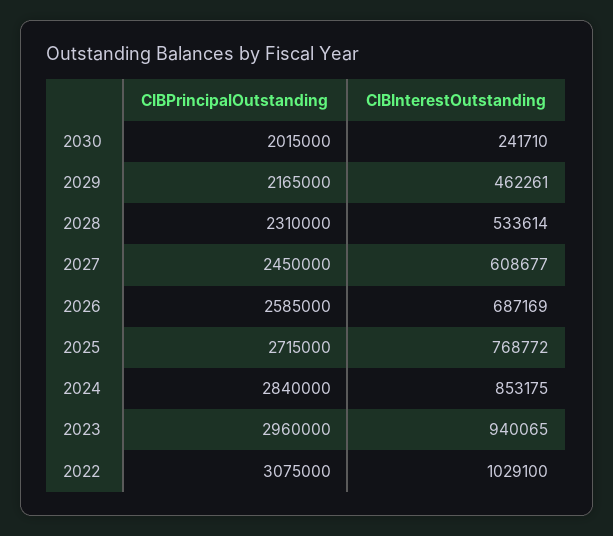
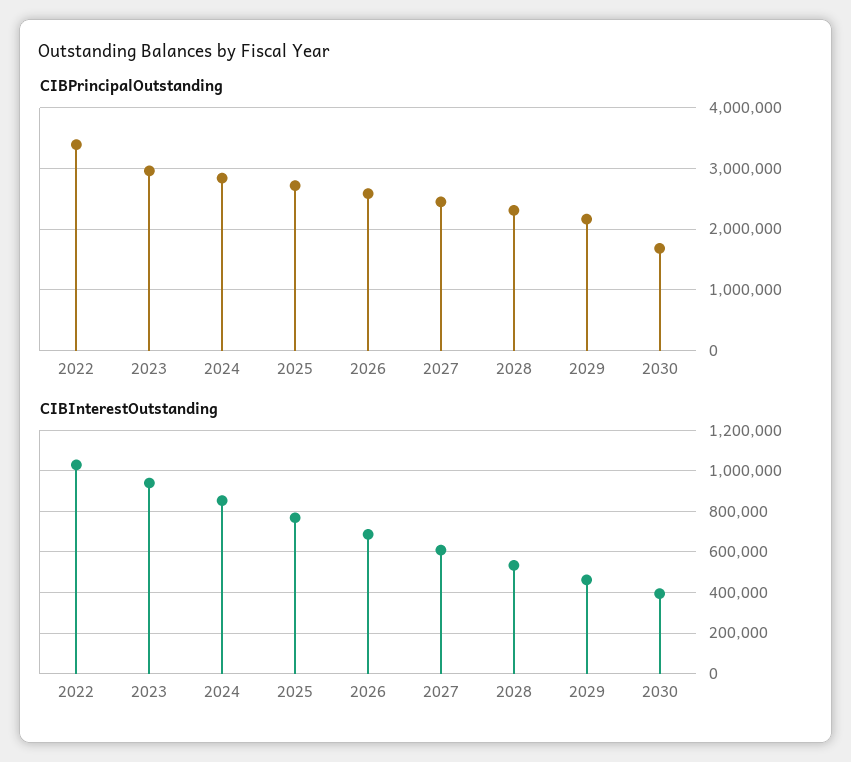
  {
    "CIBPrincipalOutstanding": {
-     "2030": 2015000,
+     "2030": 1700000,
      "2029": 2165000,
      "2028": 2310000,
      "2027": 2450000,
      "2026": 2585000,
      "2025": 2715000,
      "2024": 2840000,
      "2023": 2960000,
-     "2022": 3075000
+     "2022": 3400000
    },
    "CIBInterestOutstanding": {
-     "2030": 241710,
+     "2030": 400000,
      "2029": 462261,
      "2028": 533614,
      "2027": 608677,
      "2026": 687169,
      "2025": 768772,
      "2024": 853175,
      "2023": 940065,
      "2022": 1029100
    }
  }

